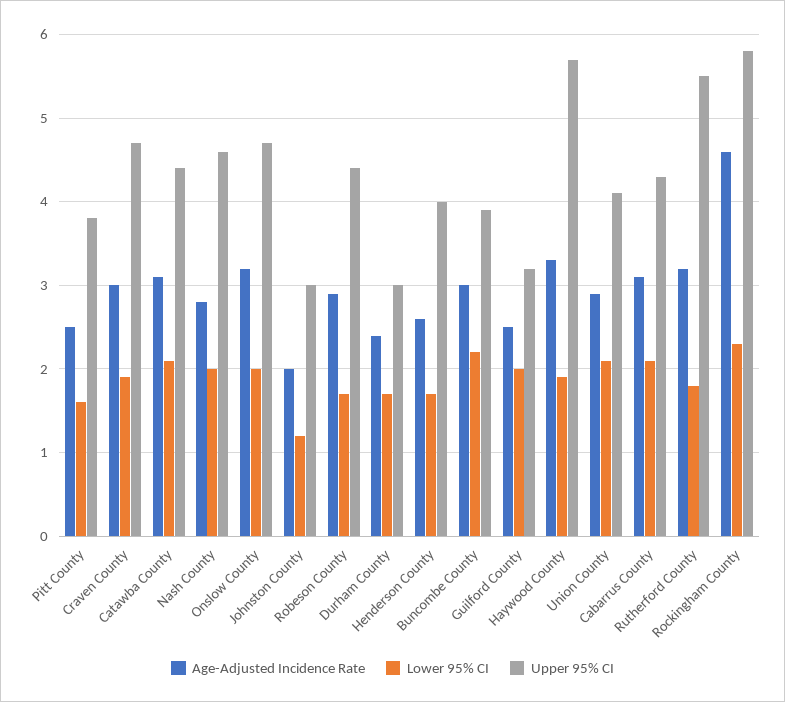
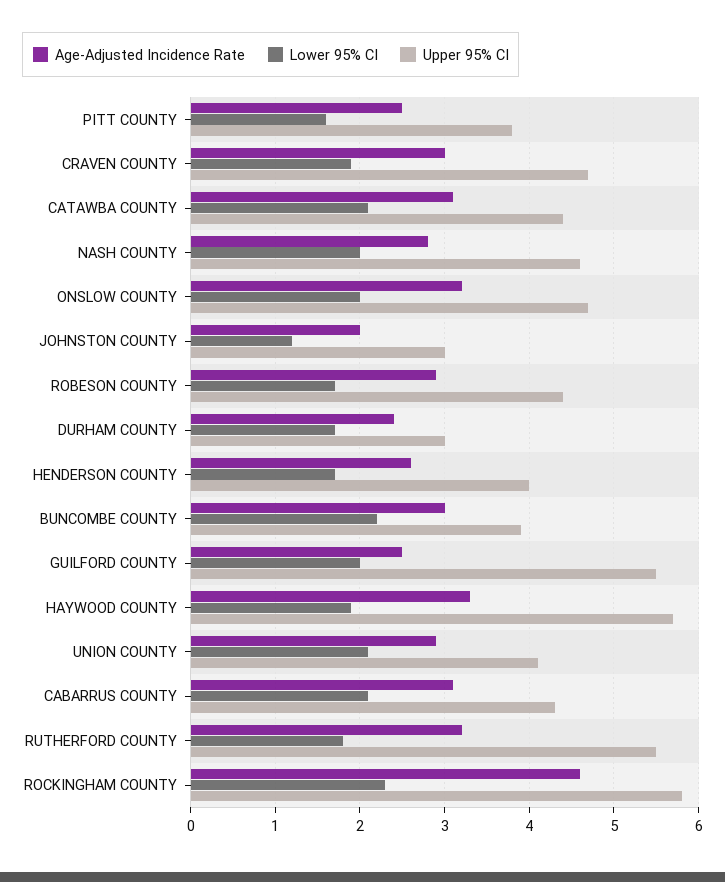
  {
    "Age-Adjusted Incidence Rate": {
      "Pitt County": 2.5,
      "Craven County": 3,
      "Catawba County": 3.1,
      "Nash County": 2.8,
      "Onslow County": 3.2,
      "Johnston County": 2,
      "Robeson County": 2.9,
      "Durham County": 2.4,
      "Henderson County": 2.6,
      "Buncombe County": 3,
      "Guilford County": 2.5,
      "Haywood County": 3.3,
      "Union County": 2.9,
      "Cabarrus County": 3.1,
      "Rutherford County": 3.2,
      "Rockingham County": 4.6
    },
    "Lower 95% CI": {
      "Pitt County": 1.6,
      "Craven County": 1.9,
      "Catawba County": 2.1,
      "Nash County": 2,
      "Onslow County": 2,
      "Johnston County": 1.2,
      "Robeson County": 1.7,
      "Durham County": 1.7,
      "Henderson County": 1.7,
      "Buncombe County": 2.2,
      "Guilford County": 2,
      "Haywood County": 1.9,
      "Union County": 2.1,
      "Cabarrus County": 2.1,
      "Rutherford County": 1.8,
      "Rockingham County": 2.3
    },
    "Upper 95% CI": {
      "Pitt County": 3.8,
      "Craven County": 4.7,
      "Catawba County": 4.4,
      "Nash County": 4.6,
      "Onslow County": 4.7,
      "Johnston County": 3,
      "Robeson County": 4.4,
      "Durham County": 3,
      "Henderson County": 4,
      "Buncombe County": 3.9,
-     "Guilford County": 3.2,
+     "Guilford County": 5.5,
      "Haywood County": 5.7,
      "Union County": 4.1,
      "Cabarrus County": 4.3,
      "Rutherford County": 5.5,
      "Rockingham County": 5.8
    }
  }

